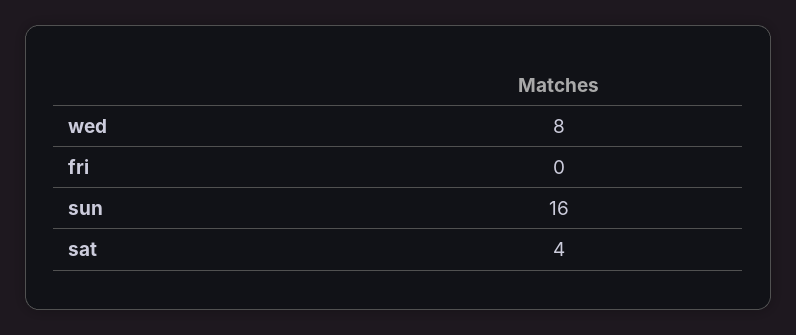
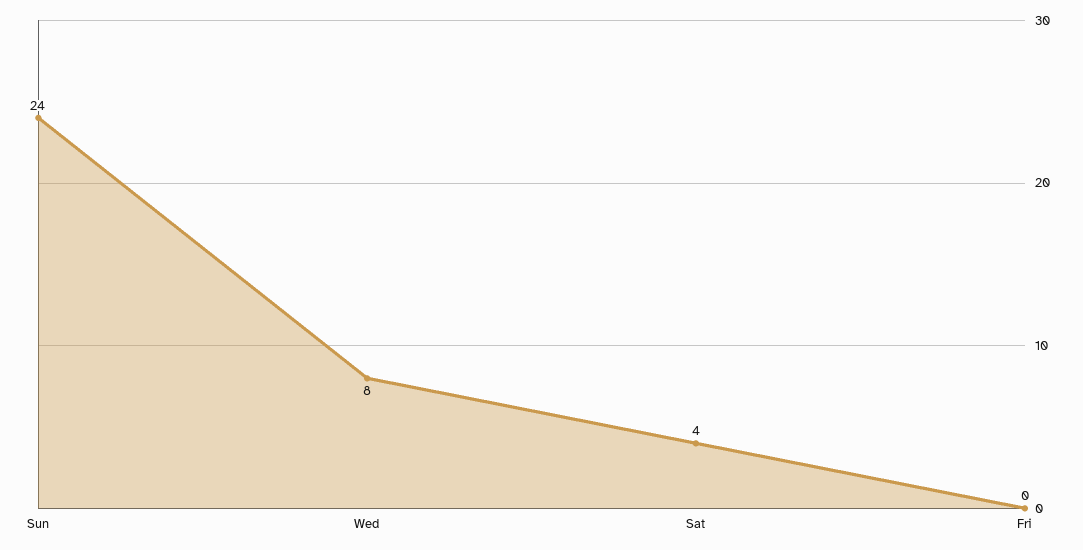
  {
    "wed": 8,
    "fri": 0,
-   "sun": 16,
+   "sun": 24,
    "sat": 4
  }

